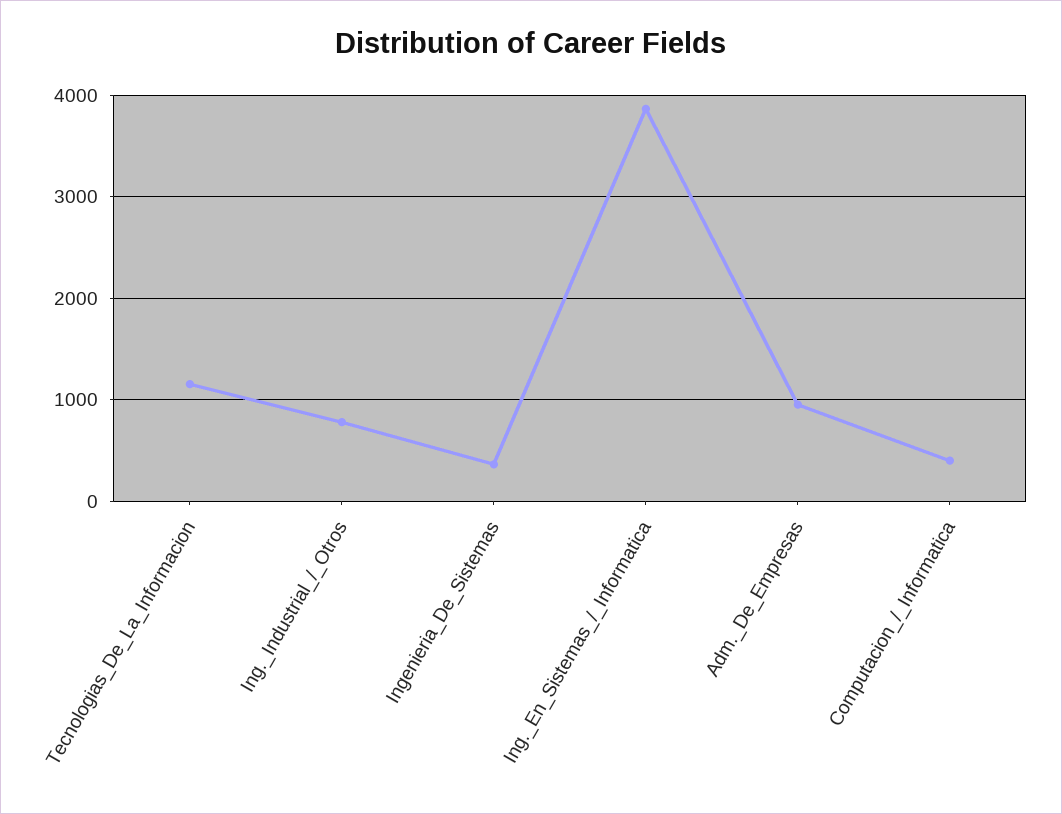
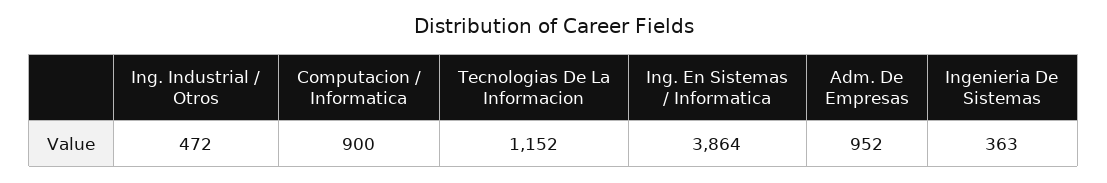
  {
    "Tecnologias_De_La_Informacion": 1152,
-   "Ing._Industrial_/_Otros": 800,
+   "Ing._Industrial_/_Otros": 472,
    "Ingenieria_De_Sistemas": 363,
    "Ing._En_Sistemas_/_Informatica": 3864,
    "Adm._De_Empresas": 952,
-   "Computacion_/_Informatica": 400
+   "Computacion_/_Informatica": 900
  }

